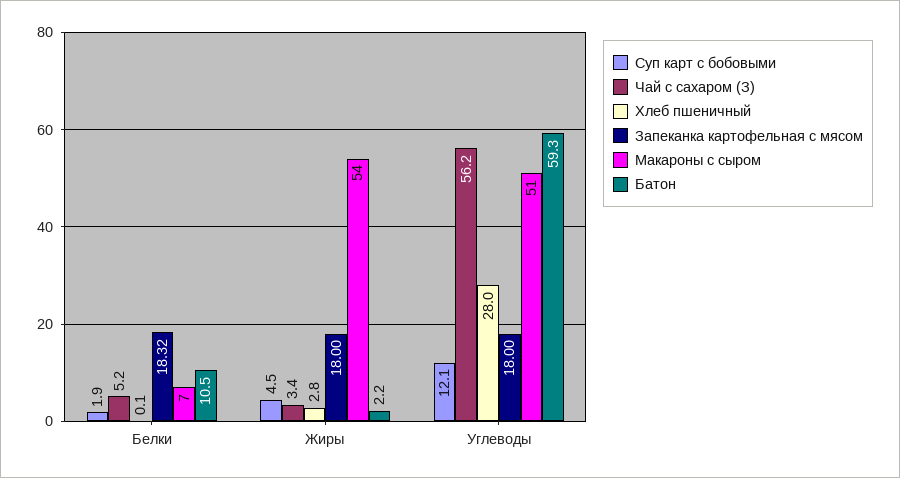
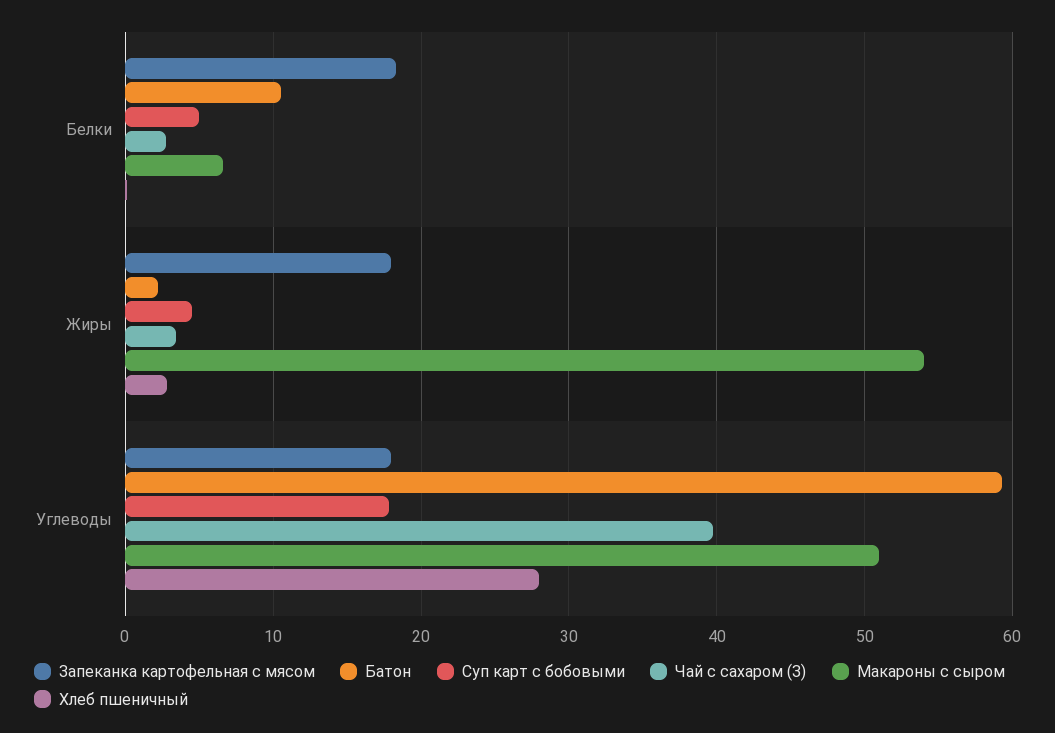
  {
    "Суп карт с бобовыми": {
-     "Белки": 1.9,
+     "Белки": 5,
      "Жиры": 4.5,
-     "Углеводы": 12.1
+     "Углеводы": 18
    },
    "Чай с сахаром (З)": {
-     "Белки": 5.2,
+     "Белки": 3,
      "Жиры": 3.4,
-     "Углеводы": 56.2
+     "Углеводы": 40
    },
    "Хлеб пшеничный": {
      "Белки": 0.1,
      "Жиры": 2.8,
      "Углеводы": 28
    },
    "Запеканка картофельная с мясом": {
      "Белки": 18.32,
      "Жиры": 18,
      "Углеводы": 18
    },
    "Макароны с сыром": {
      "Белки": 7,
      "Жиры": 54,
      "Углеводы": 51
    },
    "Батон": {
      "Белки": 10.5,
      "Жиры": 2.2,
      "Углеводы": 59.3
    }
  }

